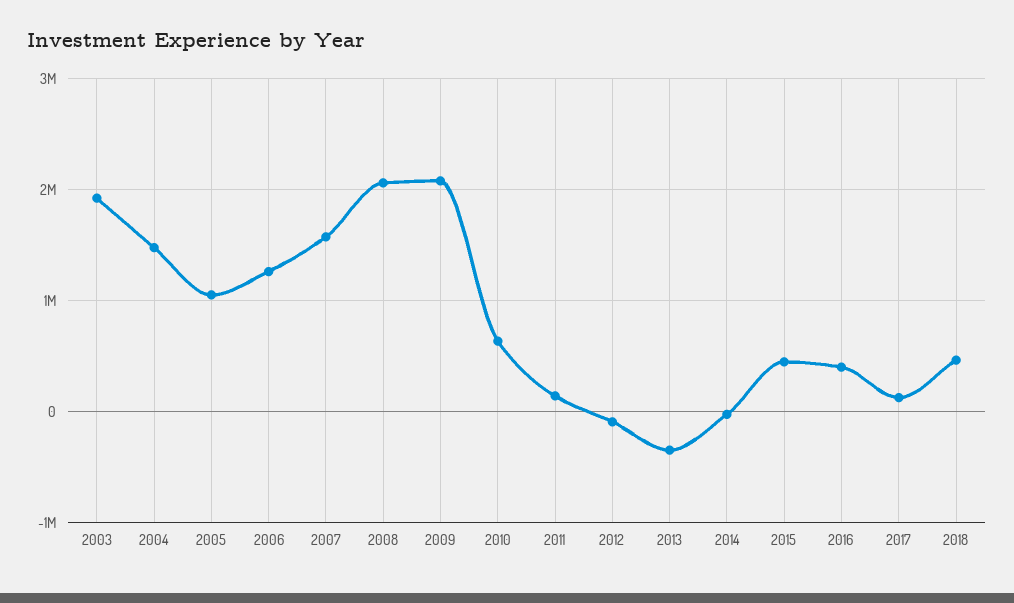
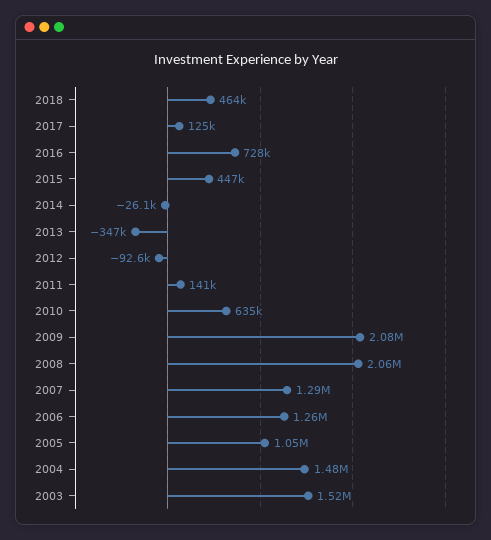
  {
-   "2003": 1900000,
+   "2003": 1520000,
    "2004": 1480000,
    "2005": 1050000,
    "2006": 1260000,
-   "2007": 1600000,
+   "2007": 1290000,
    "2008": 2060000,
    "2009": 2080000,
    "2010": 635000,
    "2011": 141000,
    "2012": -92600,
    "2013": -347000,
    "2014": -26100,
    "2015": 447000,
-   "2016": 400000,
+   "2016": 728000,
    "2017": 125000,
    "2018": 464000
  }

